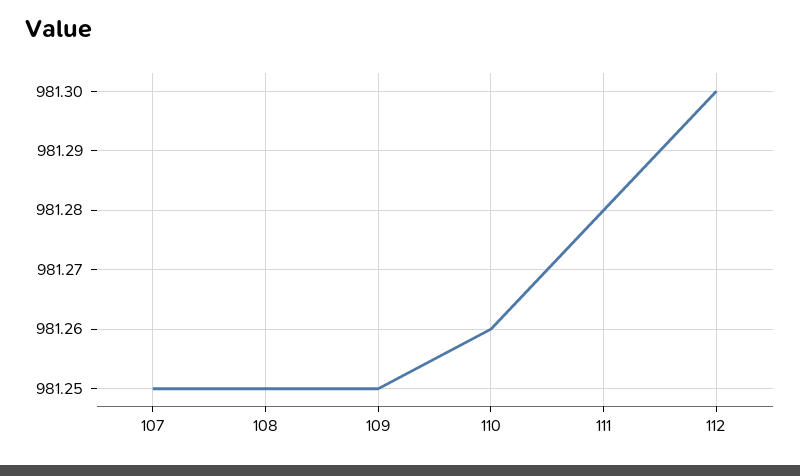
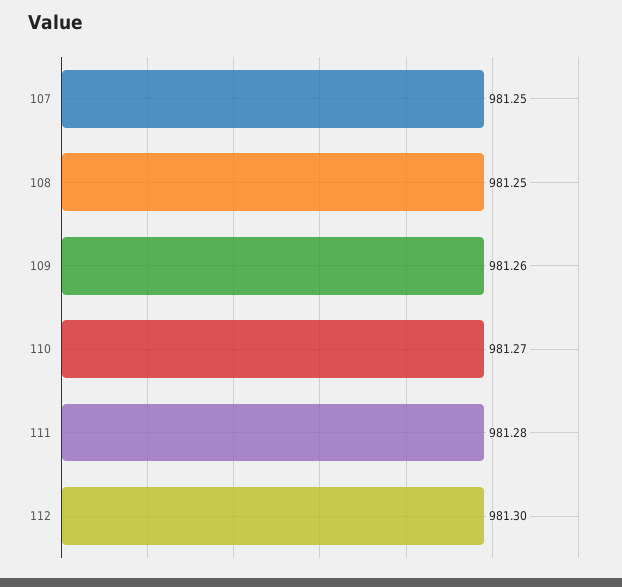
  {
    "107": 981.25,
    "108": 981.25,
-   "109": 981.25,
+   "109": 981.26,
-   "110": 981.26,
+   "110": 981.27,
    "111": 981.28,
    "112": 981.3
  }

